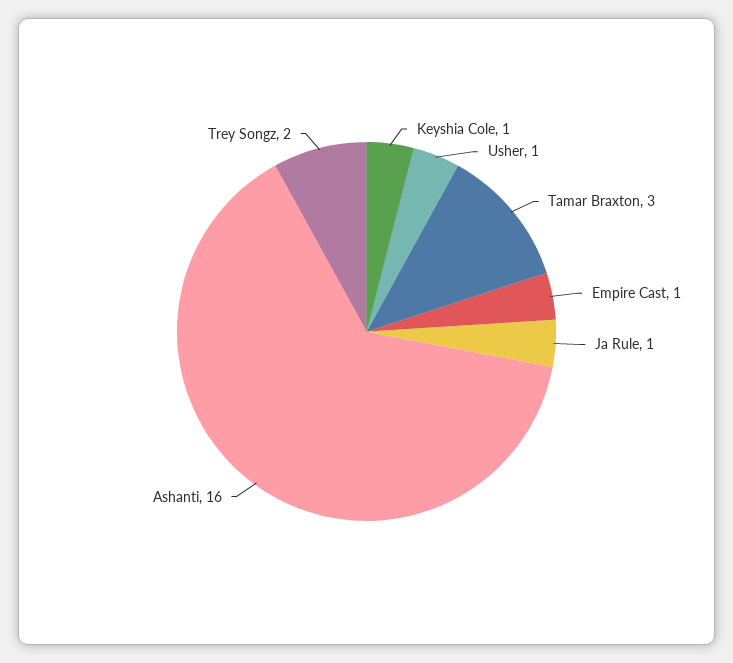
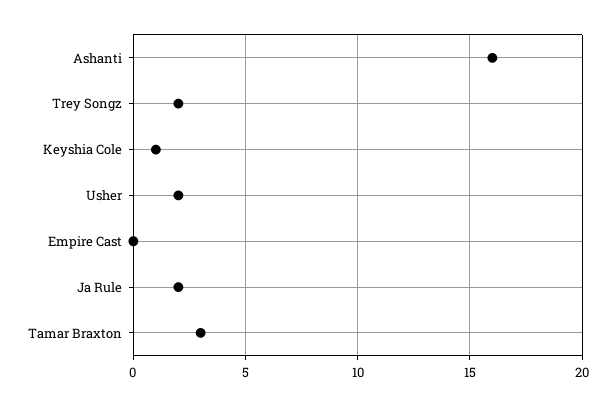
  {
    "Keyshia Cole": 1,
-   "Usher": 1,
+   "Usher": 2,
    "Tamar Braxton": 3,
-   "Empire Cast": 1,
+   "Empire Cast": 0,
-   "Ja Rule": 1,
+   "Ja Rule": 2,
    "Ashanti": 16,
    "Trey Songz": 2
  }

